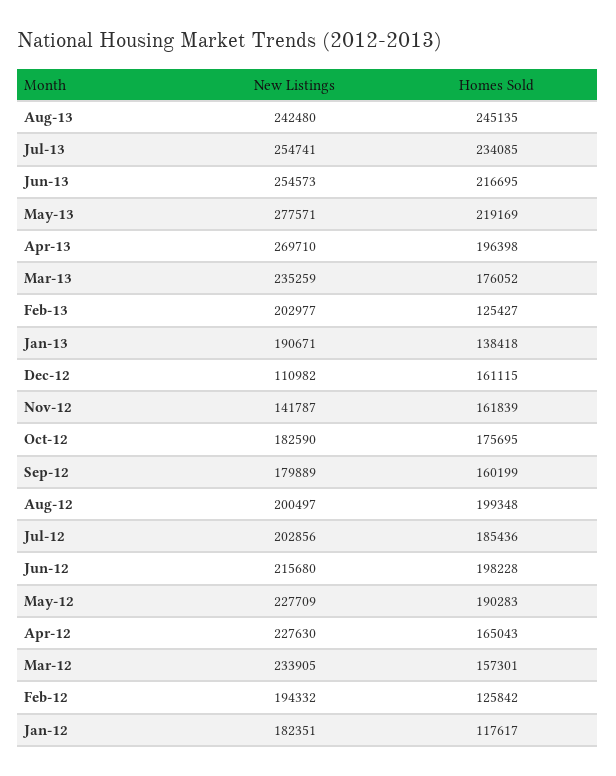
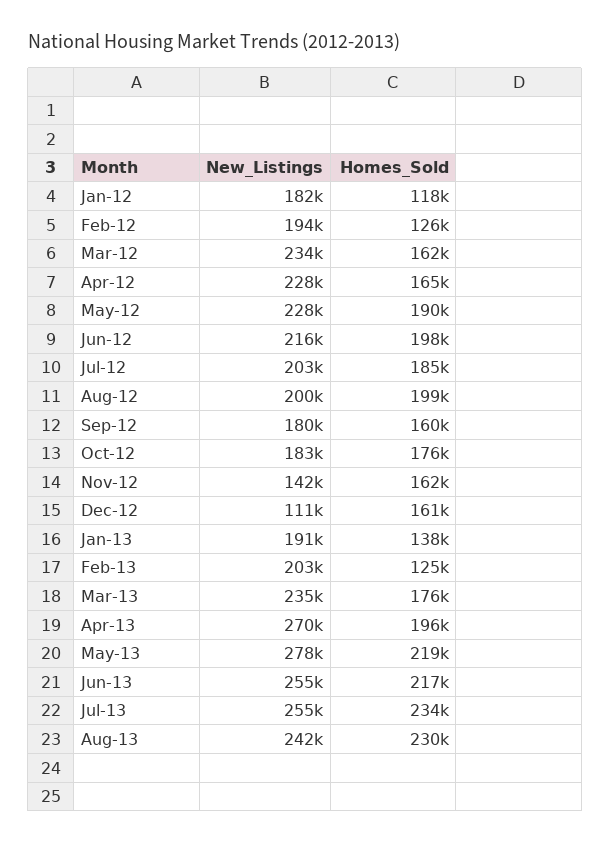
  {
    "New Listings": {
      "Aug-13": 242480,
      "Jul-13": 254741,
      "Jun-13": 254573,
      "May-13": 277571,
      "Apr-13": 269710,
      "Mar-13": 235259,
      "Feb-13": 202977,
      "Jan-13": 190671,
      "Dec-12": 110982,
      "Nov-12": 141787,
      "Oct-12": 182590,
      "Sep-12": 179889,
      "Aug-12": 200497,
      "Jul-12": 202856,
      "Jun-12": 215680,
      "May-12": 227709,
      "Apr-12": 227630,
      "Mar-12": 233905,
      "Feb-12": 194332,
      "Jan-12": 182351
    },
    "Homes Sold": {
-     "Aug-13": 245135,
+     "Aug-13": 230000,
      "Jul-13": 234085,
      "Jun-13": 216695,
      "May-13": 219169,
      "Apr-13": 196398,
      "Mar-13": 176052,
      "Feb-13": 125427,
      "Jan-13": 138418,
      "Dec-12": 161115,
      "Nov-12": 161839,
      "Oct-12": 175695,
      "Sep-12": 160199,
      "Aug-12": 199348,
      "Jul-12": 185436,
      "Jun-12": 198228,
      "May-12": 190283,
      "Apr-12": 165043,
-     "Mar-12": 157301,
+     "Mar-12": 162000,
      "Feb-12": 125842,
      "Jan-12": 117617
    }
  }

